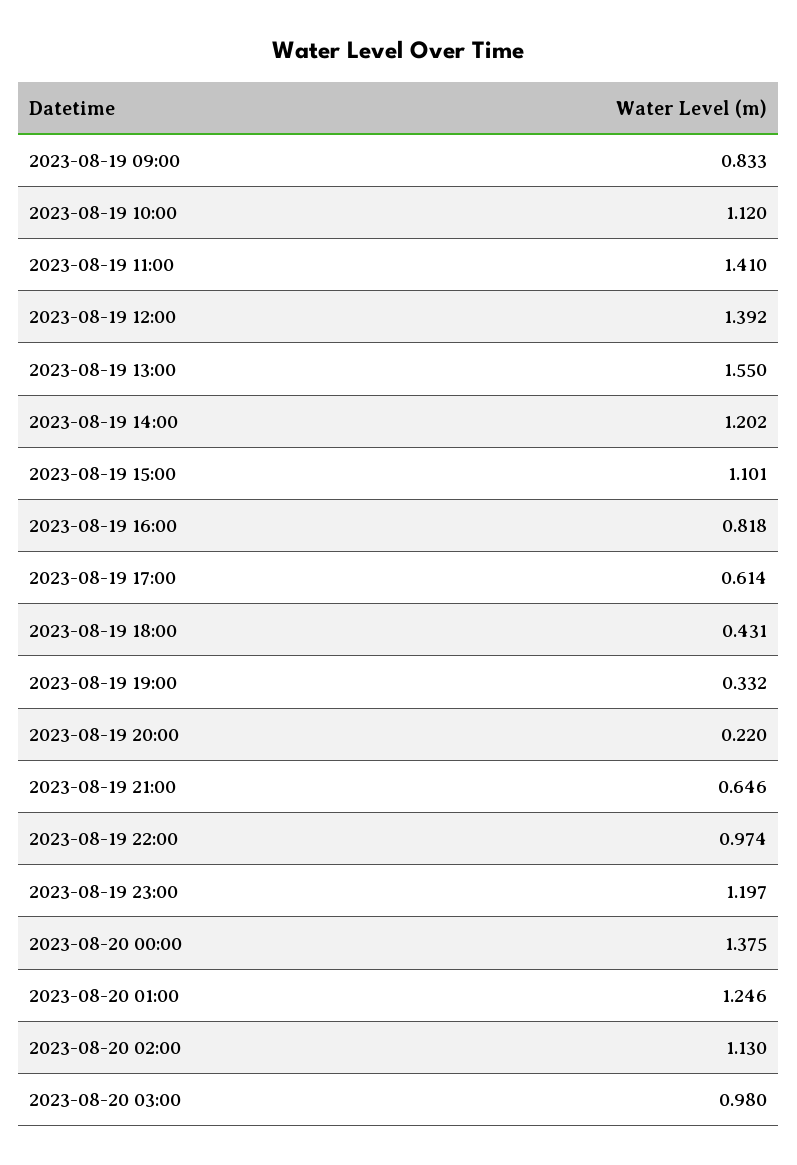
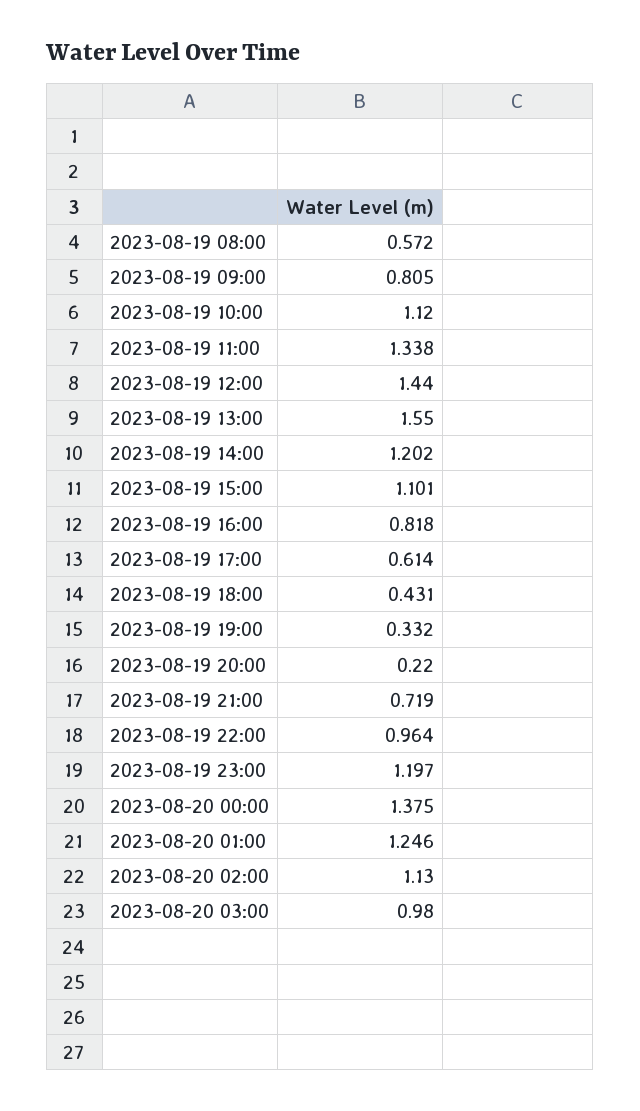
  {
-   "2023-08-19 09:00": 0.833,
+   "2023-08-19 09:00": 0.805,
    "2023-08-19 10:00": 1.12,
-   "2023-08-19 11:00": 1.41,
+   "2023-08-19 11:00": 1.338,
-   "2023-08-19 12:00": 1.392,
+   "2023-08-19 12:00": 1.44,
    "2023-08-19 13:00": 1.55,
    "2023-08-19 14:00": 1.202,
    "2023-08-19 15:00": 1.101,
    "2023-08-19 16:00": 0.818,
    "2023-08-19 17:00": 0.614,
    "2023-08-19 18:00": 0.431,
    "2023-08-19 19:00": 0.332,
    "2023-08-19 20:00": 0.22,
-   "2023-08-19 21:00": 0.646,
+   "2023-08-19 21:00": 0.719,
-   "2023-08-19 22:00": 0.974,
+   "2023-08-19 22:00": 0.964,
    "2023-08-19 23:00": 1.197,
    "2023-08-20 00:00": 1.375,
    "2023-08-20 01:00": 1.246,
    "2023-08-20 02:00": 1.13,
-   "2023-08-20 03:00": 0.98
+   "2023-08-20 03:00": 0.98,
+   "2023-08-19 08:00": 0.572
  }

